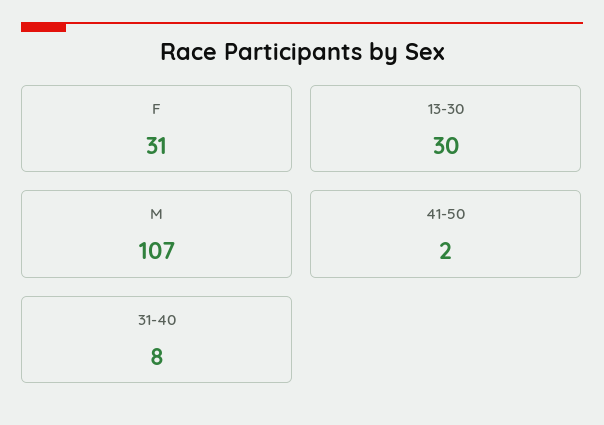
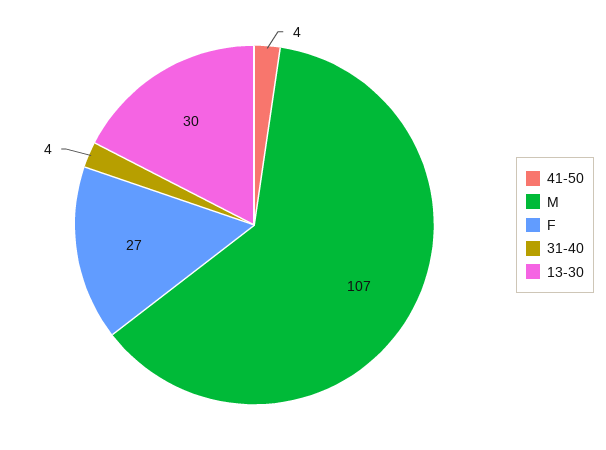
  {
-   "F": 31,
+   "F": 27,
    "13-30": 30,
    "M": 107,
-   "41-50": 2,
+   "41-50": 4,
-   "31-40": 8
+   "31-40": 4
  }

